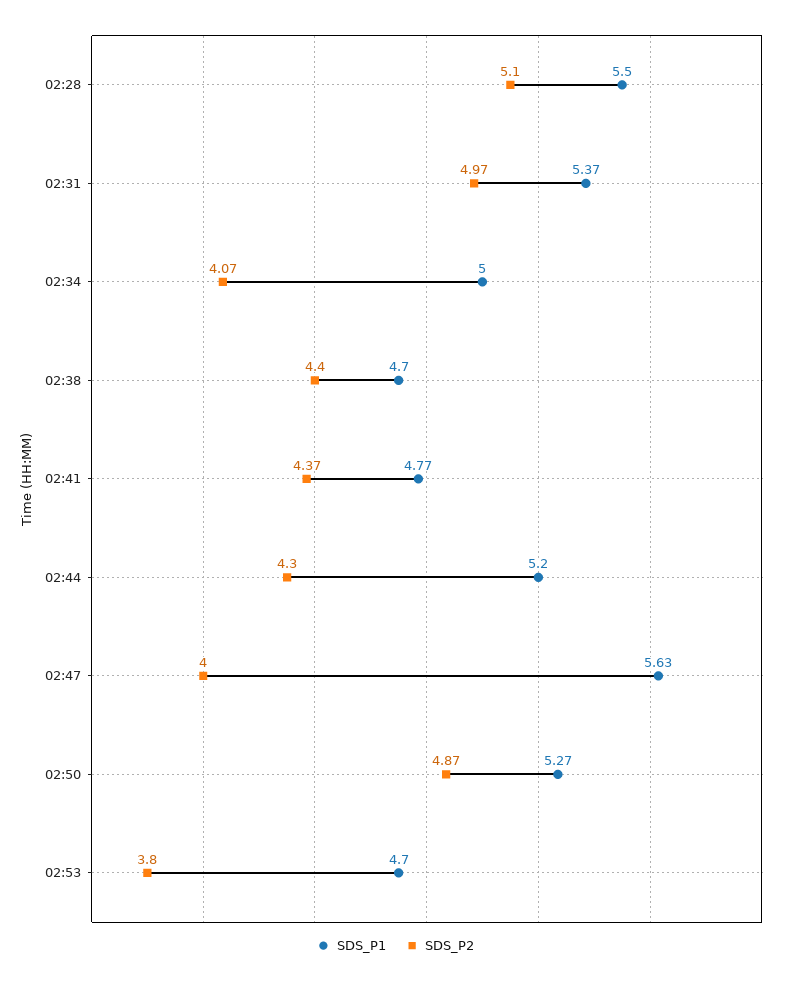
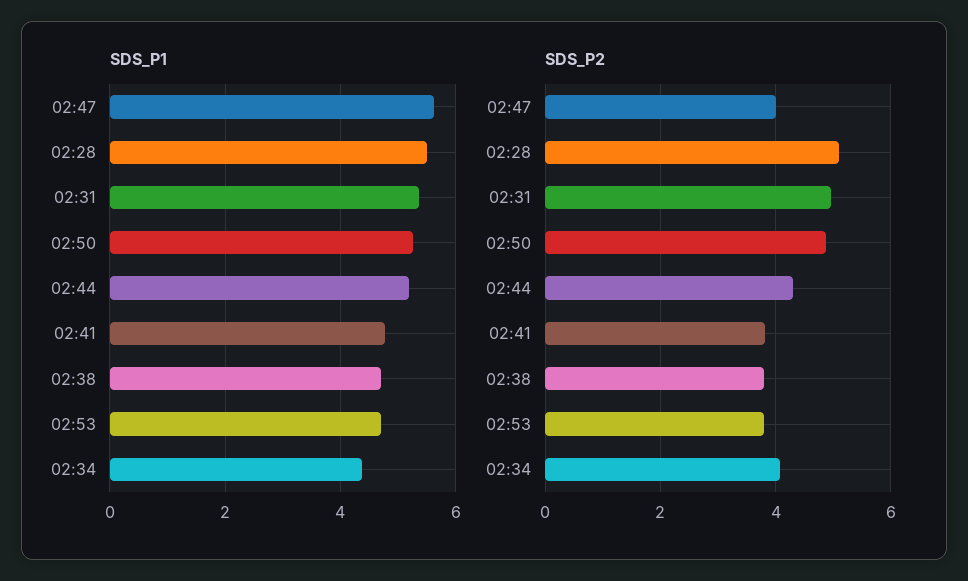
  {
    "SDS_P1": {
      "02:28": 5.5,
      "02:31": 5.37,
-     "02:34": 5,
+     "02:34": 4.4,
      "02:38": 4.7,
      "02:41": 4.77,
      "02:44": 5.2,
      "02:47": 5.63,
      "02:50": 5.27,
      "02:53": 4.7
    },
    "SDS_P2": {
      "02:28": 5.1,
      "02:31": 4.97,
      "02:34": 4.07,
-     "02:38": 4.4,
+     "02:38": 3.8,
-     "02:41": 4.37,
+     "02:41": 3.8,
      "02:44": 4.3,
      "02:47": 4,
      "02:50": 4.87,
      "02:53": 3.8
    }
  }

